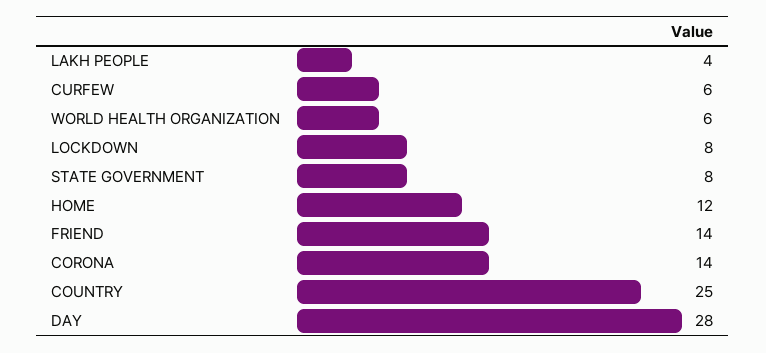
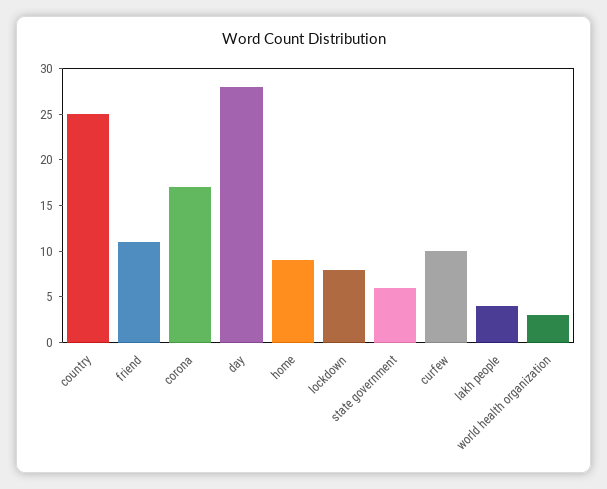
  {
    "LAKH PEOPLE": 4,
-   "CURFEW": 6,
+   "CURFEW": 10,
-   "WORLD HEALTH ORGANIZATION": 6,
+   "WORLD HEALTH ORGANIZATION": 3,
    "LOCKDOWN": 8,
-   "STATE GOVERNMENT": 8,
+   "STATE GOVERNMENT": 6,
-   "HOME": 12,
+   "HOME": 9,
-   "FRIEND": 14,
+   "FRIEND": 11,
-   "CORONA": 14,
+   "CORONA": 17,
    "COUNTRY": 25,
    "DAY": 28
  }

